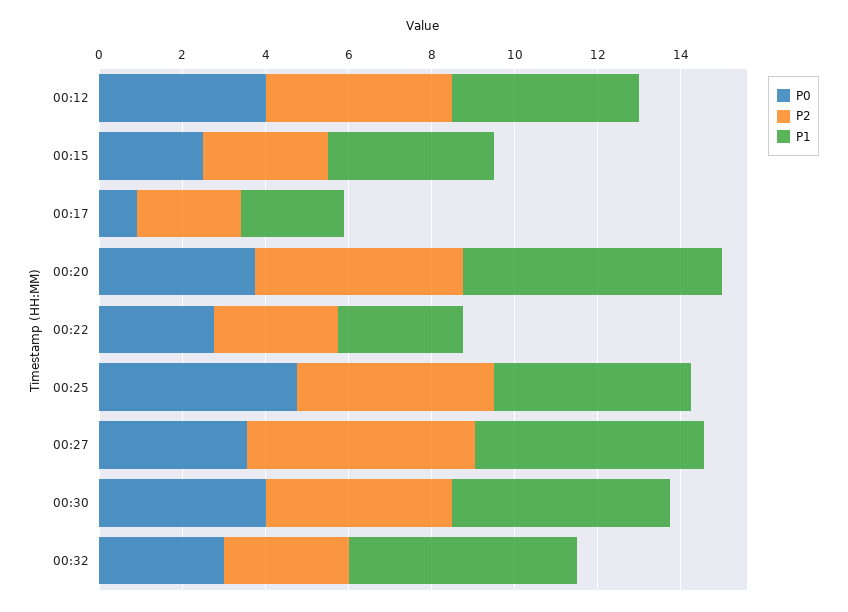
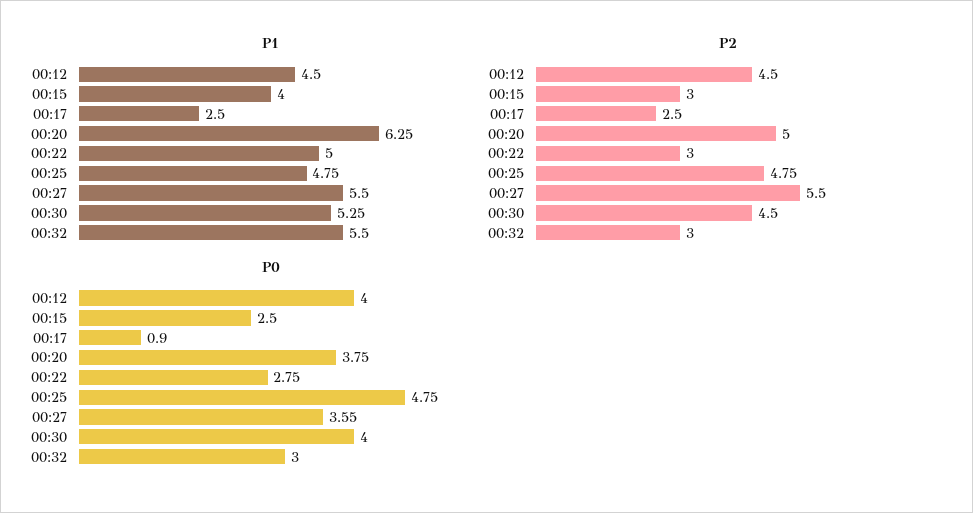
  {
    "P0": {
      "00:12": 4,
      "00:15": 2.5,
      "00:17": 0.9,
      "00:20": 3.75,
      "00:22": 2.75,
      "00:25": 4.75,
      "00:27": 3.55,
      "00:30": 4,
      "00:32": 3
    },
    "P2": {
      "00:12": 4.5,
      "00:15": 3,
      "00:17": 2.5,
      "00:20": 5,
      "00:22": 3,
      "00:25": 4.75,
      "00:27": 5.5,
      "00:30": 4.5,
      "00:32": 3
    },
    "P1": {
      "00:12": 4.5,
      "00:15": 4,
      "00:17": 2.5,
      "00:20": 6.25,
-     "00:22": 3,
+     "00:22": 5,
      "00:25": 4.75,
      "00:27": 5.5,
      "00:30": 5.25,
      "00:32": 5.5
    }
  }

